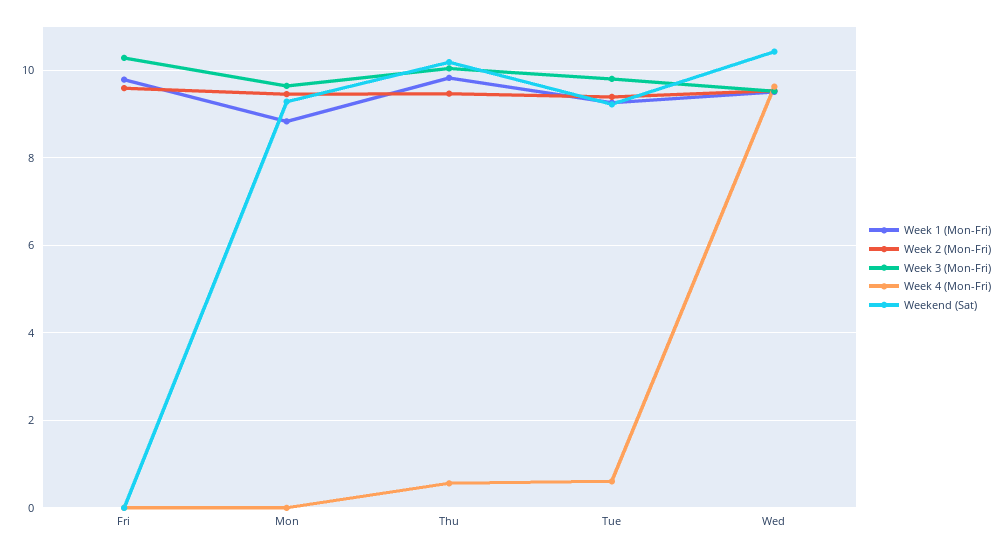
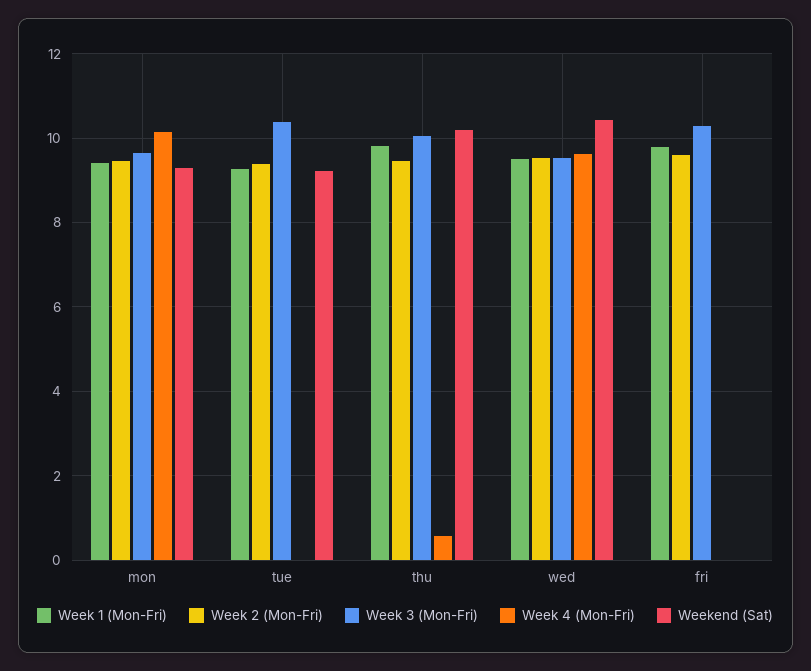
  {
    "Week 1 (Mon-Fri)": {
      "Fri": 9.8,
-     "Mon": 8.8,
+     "Mon": 9.4,
      "Thu": 9.8,
      "Tue": 9.2,
      "Wed": 9.6
    },
    "Week 2 (Mon-Fri)": {
      "Fri": 9.6,
      "Mon": 9.4,
      "Thu": 9.4,
      "Tue": 9.4,
      "Wed": 9.6
    },
    "Week 3 (Mon-Fri)": {
      "Fri": 10.2,
      "Mon": 9.6,
      "Thu": 10,
-     "Tue": 9.8,
+     "Tue": 10.4,
      "Wed": 9.6
    },
    "Week 4 (Mon-Fri)": {
      "Fri": 0,
-     "Mon": 0,
+     "Mon": 10.2,
      "Thu": 0.6,
-     "Tue": 0.6,
+     "Tue": 0,
      "Wed": 9.6
    },
    "Weekend (Sat)": {
      "Fri": 0,
      "Mon": 9.2,
      "Thu": 10.2,
      "Tue": 9.2,
      "Wed": 10.4
    }
  }

